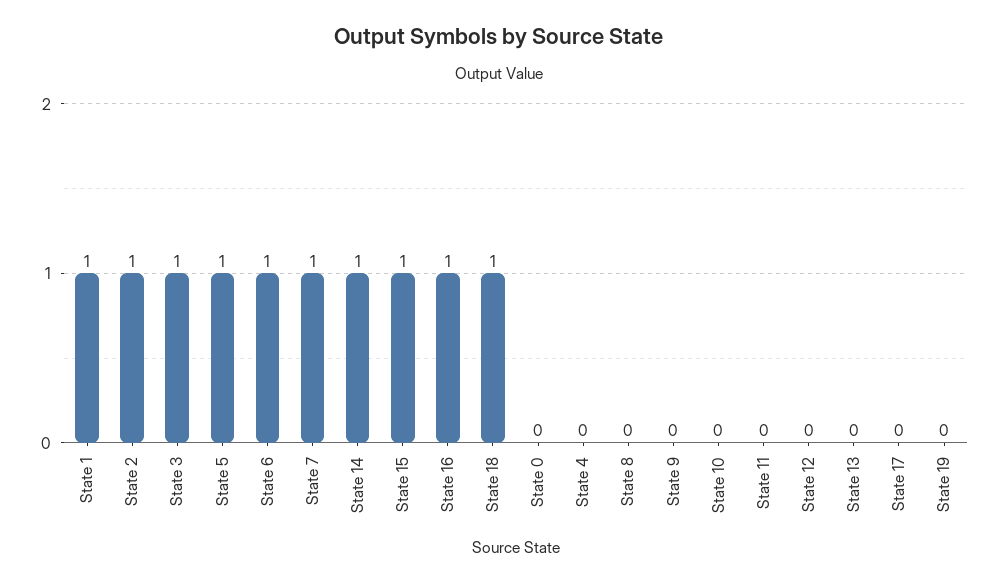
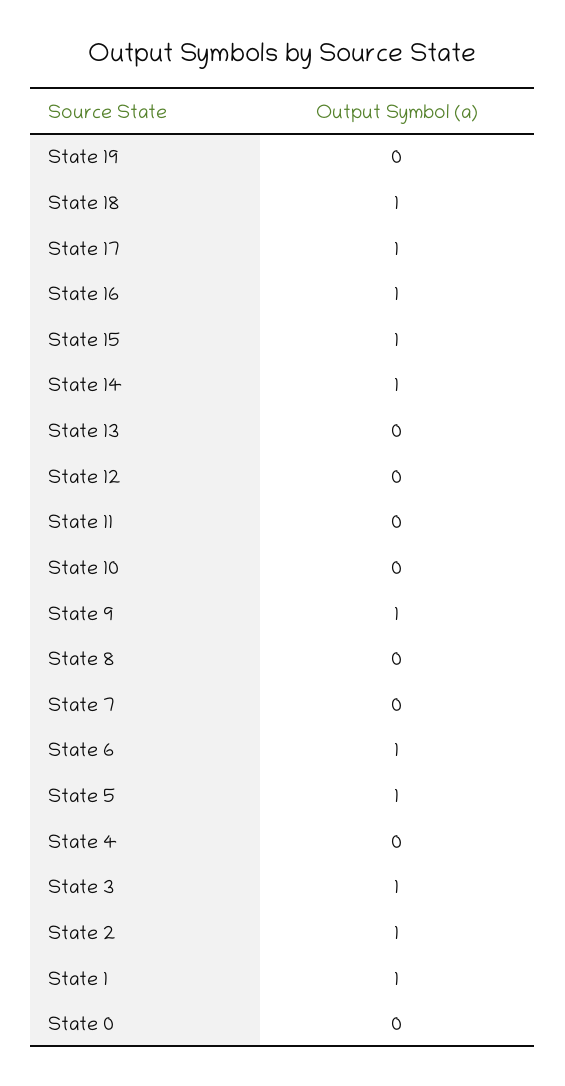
  {
    "State 1": 1,
    "State 2": 1,
    "State 3": 1,
    "State 5": 1,
    "State 6": 1,
-   "State 7": 1,
+   "State 7": 0,
    "State 14": 1,
    "State 15": 1,
    "State 16": 1,
    "State 18": 1,
    "State 0": 0,
    "State 4": 0,
    "State 8": 0,
-   "State 9": 0,
+   "State 9": 1,
    "State 10": 0,
    "State 11": 0,
    "State 12": 0,
    "State 13": 0,
-   "State 17": 0,
+   "State 17": 1,
    "State 19": 0
  }

